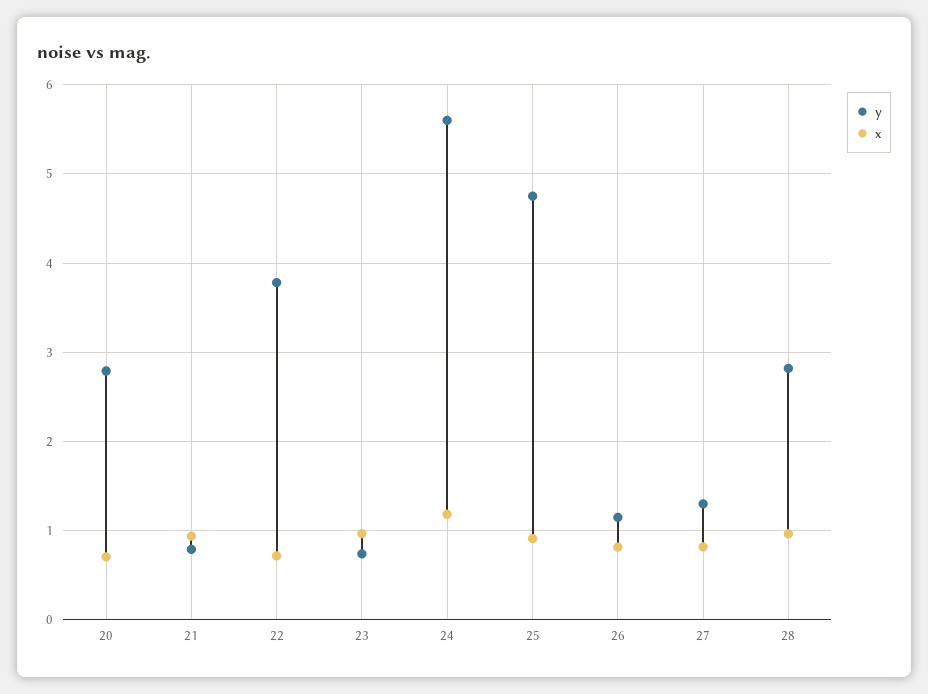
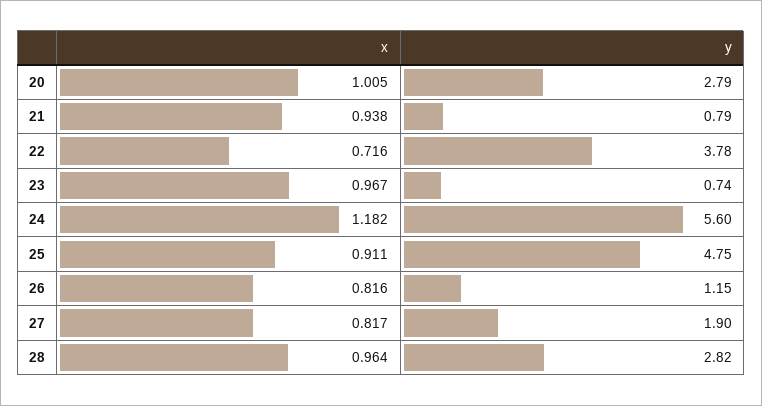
  {
    "y": {
      "20": 2.79,
      "21": 0.79,
      "22": 3.78,
      "23": 0.74,
      "24": 5.6,
      "25": 4.75,
      "26": 1.15,
-     "27": 1.3,
+     "27": 1.9,
      "28": 2.82
    },
    "x": {
-     "20": 0.7,
+     "20": 1.005,
      "21": 0.938,
      "22": 0.716,
      "23": 0.967,
      "24": 1.182,
      "25": 0.911,
      "26": 0.816,
      "27": 0.817,
      "28": 0.964
    }
  }

